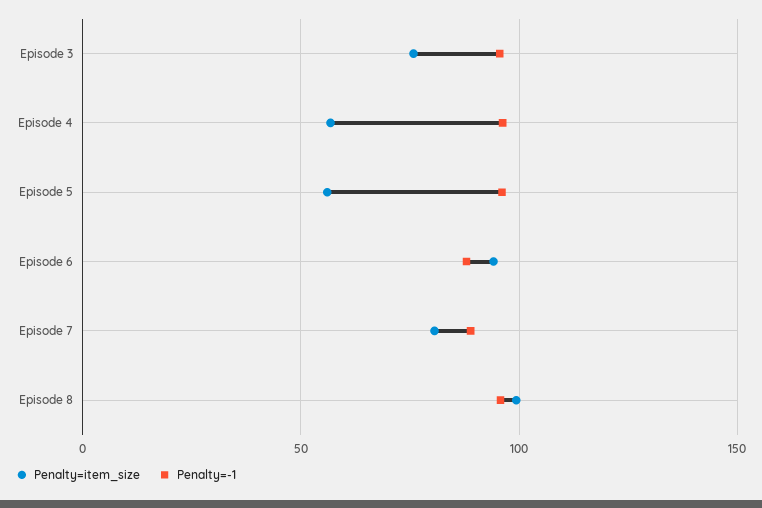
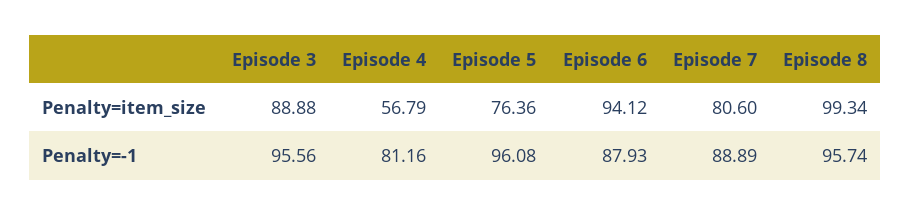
  {
    "Penalty=item_size": {
-     "Episode 3": 75,
+     "Episode 3": 88.88,
      "Episode 4": 56.79,
-     "Episode 5": 55,
+     "Episode 5": 76.36,
      "Episode 6": 94.12,
      "Episode 7": 80.6,
      "Episode 8": 99.34
    },
    "Penalty=-1": {
      "Episode 3": 95.56,
-     "Episode 4": 95,
+     "Episode 4": 81.16,
      "Episode 5": 96.08,
      "Episode 6": 87.93,
      "Episode 7": 88.89,
      "Episode 8": 95.74
    }
  }

